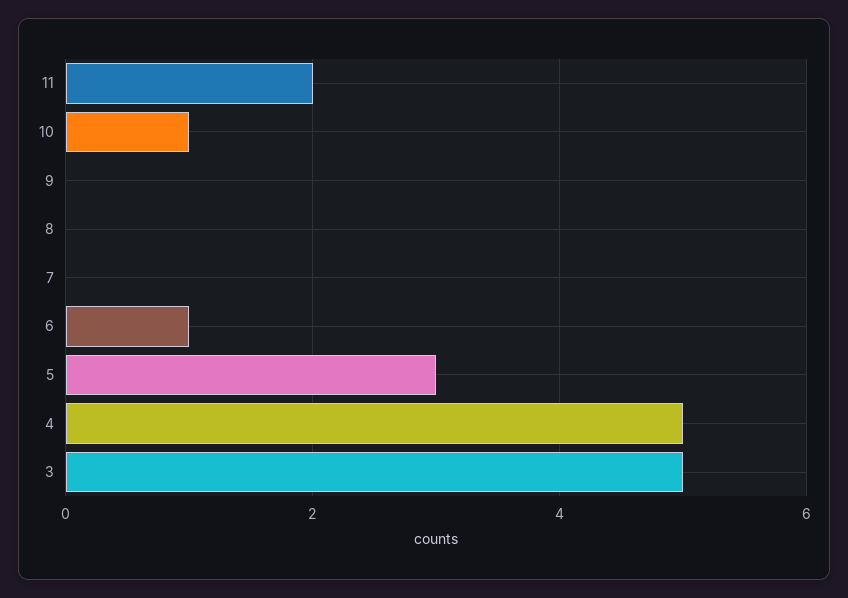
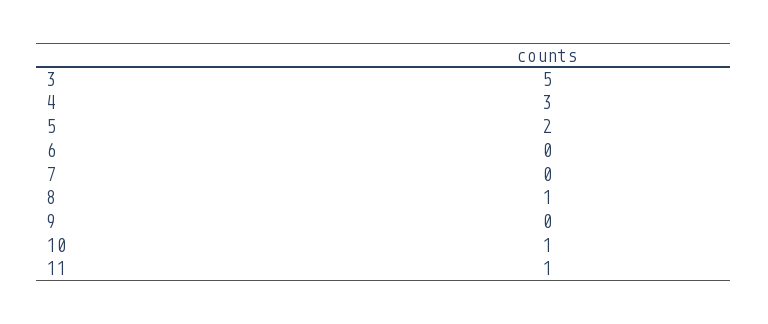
  {
-   "11": 2,
+   "11": 1,
    "10": 1,
    "9": 0,
-   "8": 0,
+   "8": 1,
    "7": 0,
-   "6": 1,
+   "6": 0,
-   "5": 3,
+   "5": 2,
-   "4": 5,
+   "4": 3,
    "3": 5
  }

